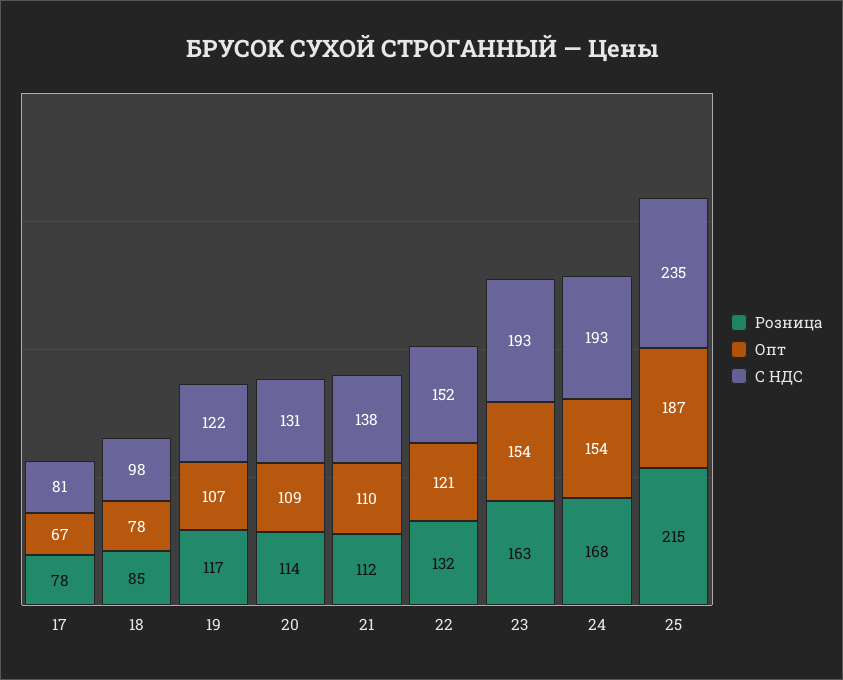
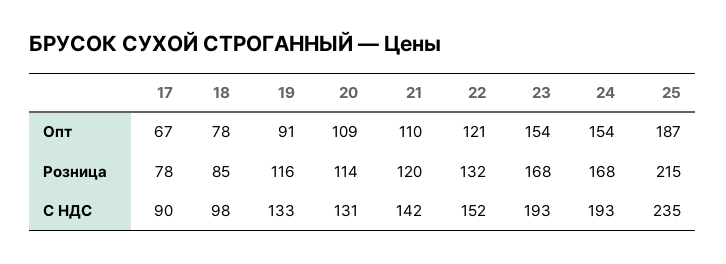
  {
    "Розница": {
      "17": 78,
      "18": 85,
-     "19": 117,
+     "19": 116,
      "20": 114,
-     "21": 112,
+     "21": 120,
      "22": 132,
-     "23": 163,
+     "23": 168,
      "24": 168,
      "25": 215
    },
    "Опт": {
      "17": 67,
      "18": 78,
-     "19": 107,
+     "19": 91,
      "20": 109,
      "21": 110,
      "22": 121,
      "23": 154,
      "24": 154,
      "25": 187
    },
    "С НДС": {
-     "17": 81,
+     "17": 90,
      "18": 98,
-     "19": 122,
+     "19": 133,
      "20": 131,
-     "21": 138,
+     "21": 142,
      "22": 152,
      "23": 193,
      "24": 193,
      "25": 235
    }
  }

